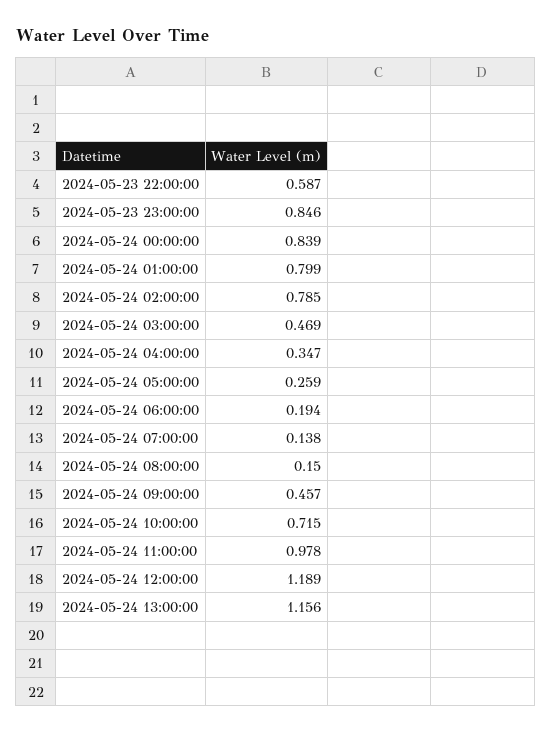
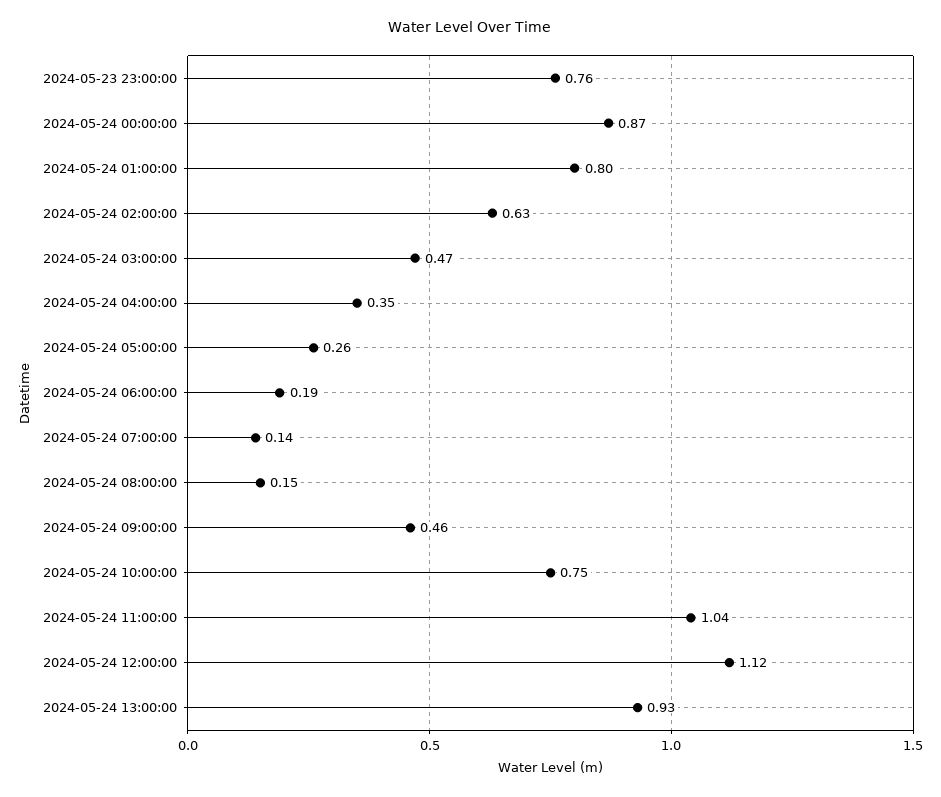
  {
-   "2024-05-23 22:00:00": 0.587,
-   "2024-05-23 23:00:00": 0.846,
+   "2024-05-23 23:00:00": 0.76,
-   "2024-05-24 00:00:00": 0.839,
+   "2024-05-24 00:00:00": 0.87,
    "2024-05-24 01:00:00": 0.799,
-   "2024-05-24 02:00:00": 0.785,
+   "2024-05-24 02:00:00": 0.63,
    "2024-05-24 03:00:00": 0.469,
    "2024-05-24 04:00:00": 0.347,
    "2024-05-24 05:00:00": 0.259,
    "2024-05-24 06:00:00": 0.194,
    "2024-05-24 07:00:00": 0.138,
    "2024-05-24 08:00:00": 0.15,
    "2024-05-24 09:00:00": 0.457,
-   "2024-05-24 10:00:00": 0.715,
+   "2024-05-24 10:00:00": 0.75,
-   "2024-05-24 11:00:00": 0.978,
+   "2024-05-24 11:00:00": 1.04,
-   "2024-05-24 12:00:00": 1.189,
+   "2024-05-24 12:00:00": 1.12,
-   "2024-05-24 13:00:00": 1.156
+   "2024-05-24 13:00:00": 0.93
  }

